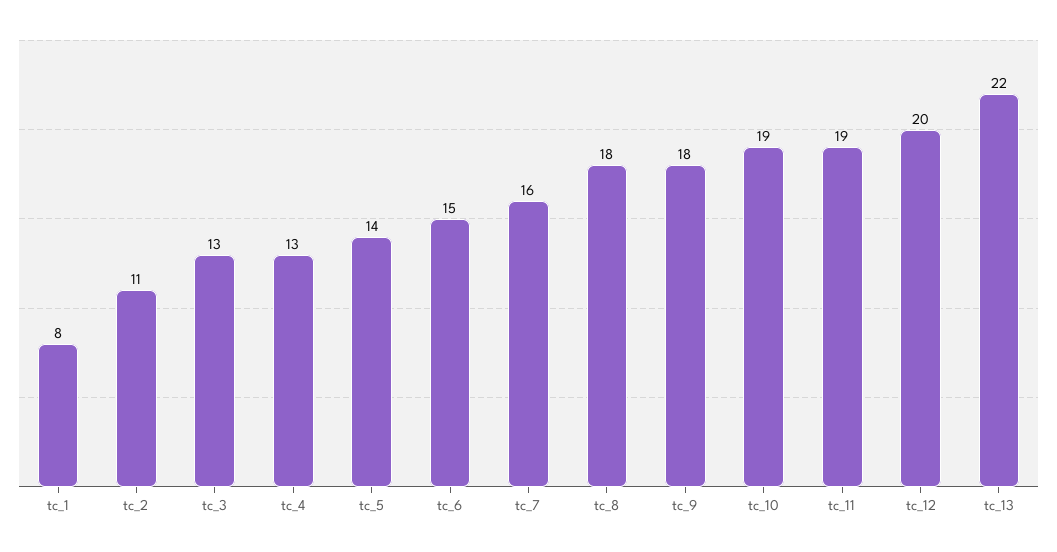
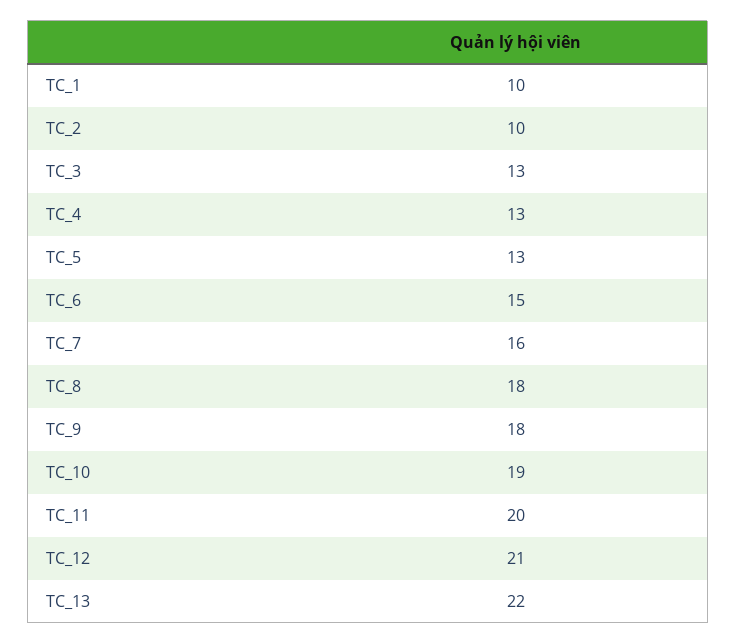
  {
-   "tc_1": 8,
+   "tc_1": 10,
-   "tc_2": 11,
+   "tc_2": 10,
    "tc_3": 13,
    "tc_4": 13,
-   "tc_5": 14,
+   "tc_5": 13,
    "tc_6": 15,
    "tc_7": 16,
    "tc_8": 18,
    "tc_9": 18,
    "tc_10": 19,
-   "tc_11": 19,
+   "tc_11": 20,
-   "tc_12": 20,
+   "tc_12": 21,
    "tc_13": 22
  }

